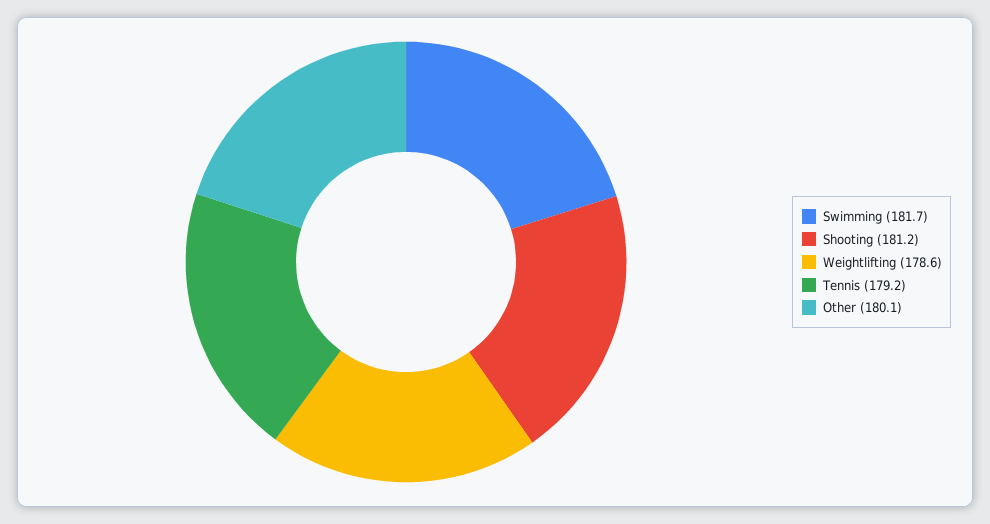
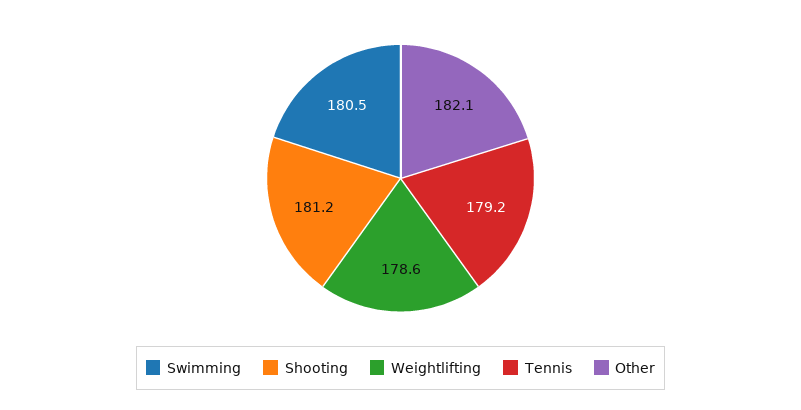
  {
-   "Swimming": 181.7,
+   "Swimming": 180.5,
    "Shooting": 181.2,
    "Weightlifting": 178.6,
    "Tennis": 179.2,
-   "Other": 180.1
+   "Other": 182.1
  }

